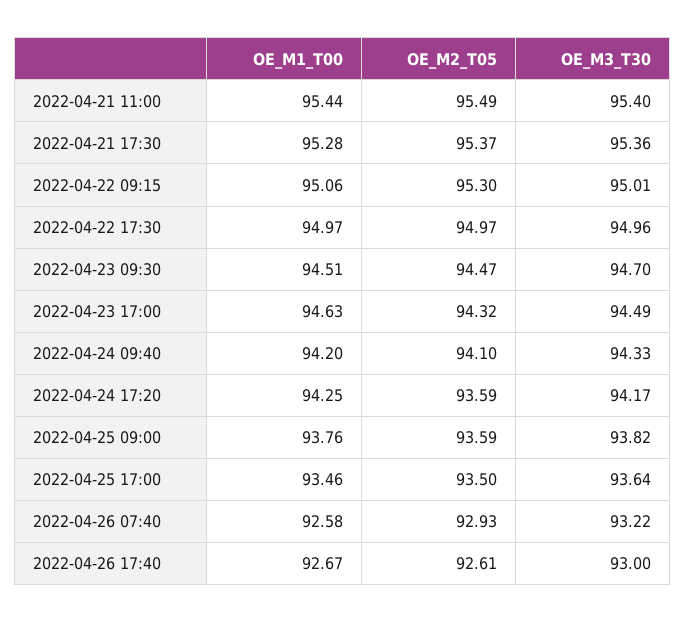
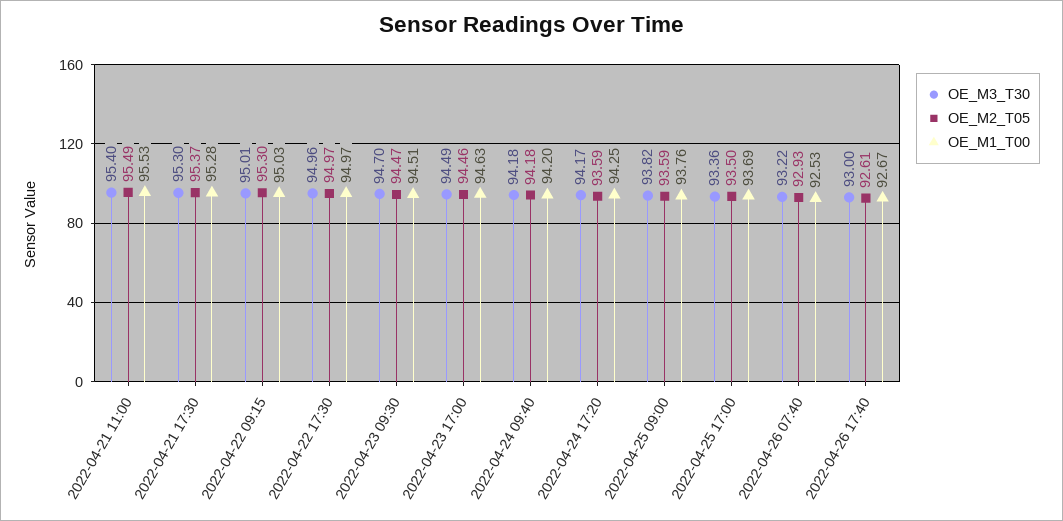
  {
    "OE_M1_T00": {
-     "2022-04-21 11:00": 95.44,
+     "2022-04-21 11:00": 95.53,
      "2022-04-21 17:30": 95.28,
-     "2022-04-22 09:15": 95.06,
+     "2022-04-22 09:15": 95.03,
      "2022-04-22 17:30": 94.97,
      "2022-04-23 09:30": 94.51,
      "2022-04-23 17:00": 94.63,
      "2022-04-24 09:40": 94.2,
      "2022-04-24 17:20": 94.25,
      "2022-04-25 09:00": 93.76,
-     "2022-04-25 17:00": 93.46,
+     "2022-04-25 17:00": 93.69,
-     "2022-04-26 07:40": 92.58,
+     "2022-04-26 07:40": 92.53,
      "2022-04-26 17:40": 92.67
    },
    "OE_M2_T05": {
      "2022-04-21 11:00": 95.49,
      "2022-04-21 17:30": 95.37,
      "2022-04-22 09:15": 95.3,
      "2022-04-22 17:30": 94.97,
      "2022-04-23 09:30": 94.47,
-     "2022-04-23 17:00": 94.32,
+     "2022-04-23 17:00": 94.46,
-     "2022-04-24 09:40": 94.1,
+     "2022-04-24 09:40": 94.18,
      "2022-04-24 17:20": 93.59,
      "2022-04-25 09:00": 93.59,
      "2022-04-25 17:00": 93.5,
      "2022-04-26 07:40": 92.93,
      "2022-04-26 17:40": 92.61
    },
    "OE_M3_T30": {
      "2022-04-21 11:00": 95.4,
-     "2022-04-21 17:30": 95.36,
+     "2022-04-21 17:30": 95.3,
      "2022-04-22 09:15": 95.01,
      "2022-04-22 17:30": 94.96,
      "2022-04-23 09:30": 94.7,
      "2022-04-23 17:00": 94.49,
-     "2022-04-24 09:40": 94.33,
+     "2022-04-24 09:40": 94.18,
      "2022-04-24 17:20": 94.17,
      "2022-04-25 09:00": 93.82,
-     "2022-04-25 17:00": 93.64,
+     "2022-04-25 17:00": 93.36,
      "2022-04-26 07:40": 93.22,
      "2022-04-26 17:40": 93
    }
  }

